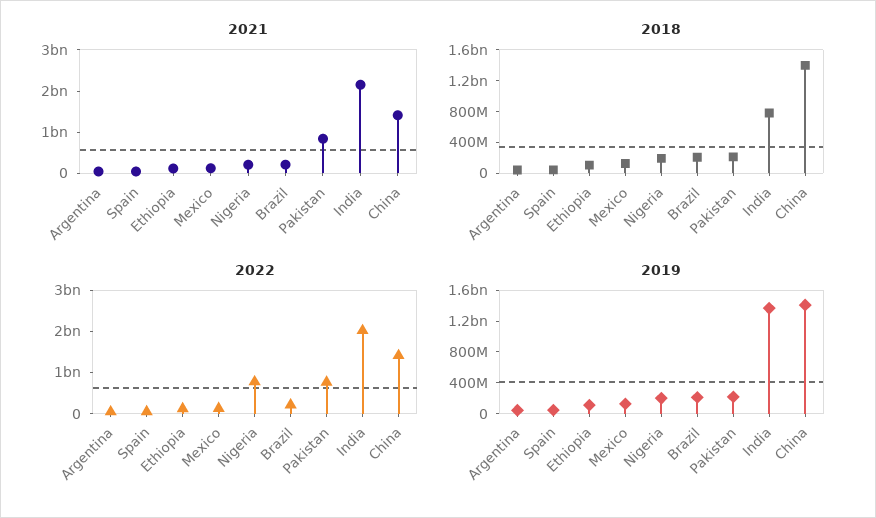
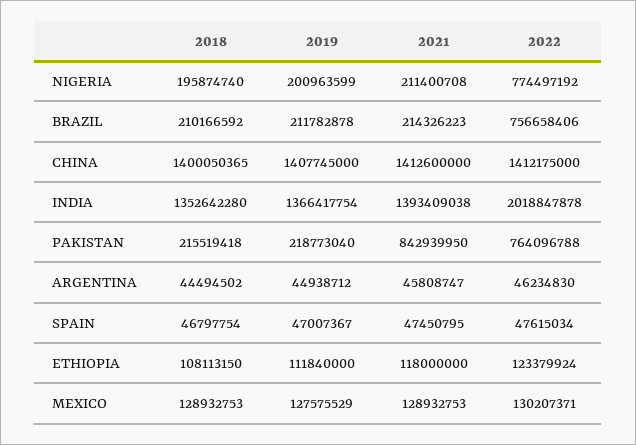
  {
    "2021": {
      "Argentina": 45808747,
      "Spain": 47450795,
      "Ethiopia": 118000000,
      "Mexico": 128932753,
      "Nigeria": 211400708,
      "Brazil": 214326223,
      "Pakistan": 842939950,
-     "India": 2200000000,
+     "India": 1393409038,
      "China": 1412600000
    },
    "2018": {
      "Argentina": 44494502,
      "Spain": 46797754,
      "Ethiopia": 108113150,
      "Mexico": 128932753,
      "Nigeria": 195874740,
      "Brazil": 210166592,
      "Pakistan": 215519418,
-     "India": 800000000,
+     "India": 1352642280,
      "China": 1400050365
    },
    "2022": {
      "Argentina": 46234830,
      "Spain": 47615034,
      "Ethiopia": 123379924,
      "Mexico": 130207371,
      "Nigeria": 774497192,
-     "Brazil": 200000000,
+     "Brazil": 756658406,
      "Pakistan": 764096788,
      "India": 2018847878,
      "China": 1412175000
    },
    "2019": {
      "Argentina": 44938712,
      "Spain": 47007367,
      "Ethiopia": 111840000,
      "Mexico": 127575529,
      "Nigeria": 200963599,
      "Brazil": 211782878,
      "Pakistan": 218773040,
      "India": 1366417754,
      "China": 1407745000
    }
  }

